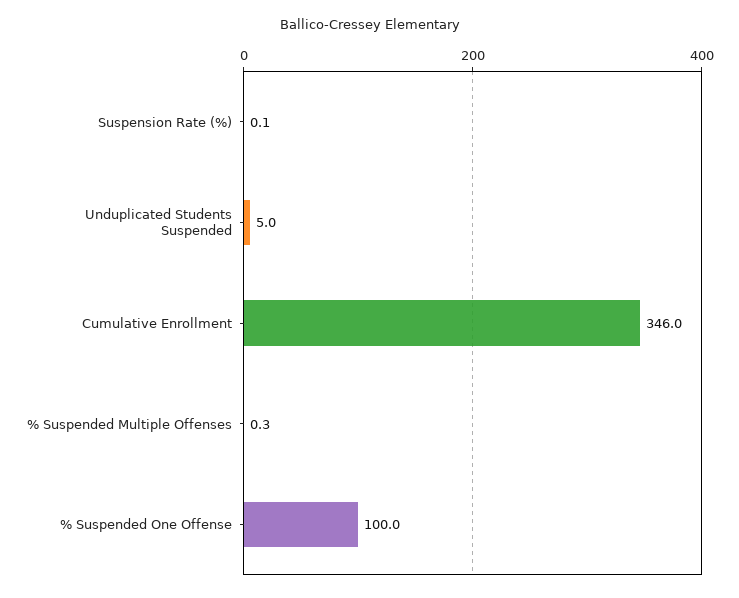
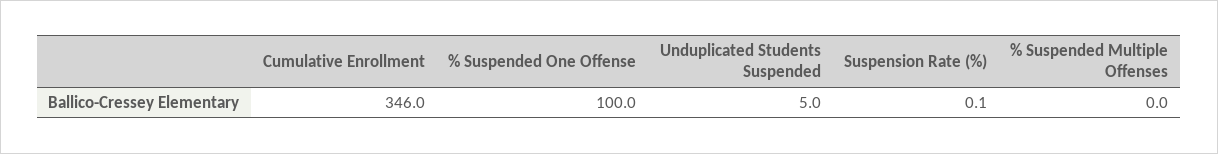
  {
    "Suspension Rate (%)": 0.1,
    "Unduplicated Students Suspended": 5,
    "Cumulative Enrollment": 346,
-   "% Suspended Multiple Offenses": 0.3,
+   "% Suspended Multiple Offenses": 0,
    "% Suspended One Offense": 100
  }

